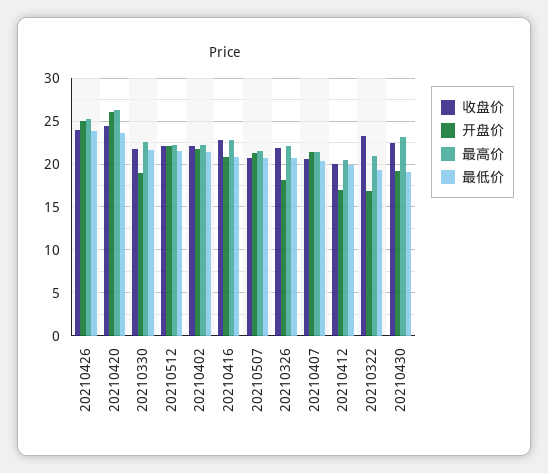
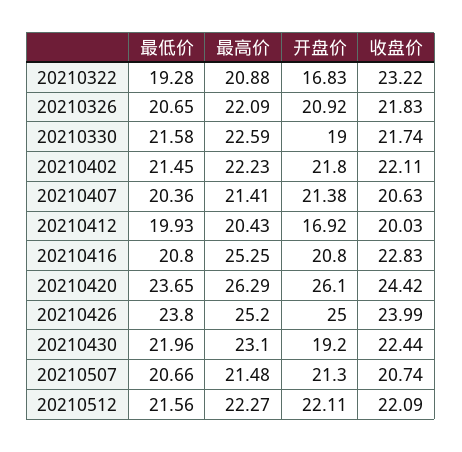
  {
    "收盘价": {
      "20210426": 23.99,
      "20210420": 24.42,
      "20210330": 21.74,
      "20210512": 22.09,
      "20210402": 22.11,
      "20210416": 22.83,
      "20210507": 20.74,
      "20210326": 21.83,
      "20210407": 20.63,
      "20210412": 20.03,
      "20210322": 23.22,
      "20210430": 22.44
    },
    "开盘价": {
      "20210426": 25,
      "20210420": 26.1,
      "20210330": 19,
      "20210512": 22.11,
      "20210402": 21.8,
      "20210416": 20.8,
      "20210507": 21.3,
-     "20210326": 18,
+     "20210326": 20.92,
      "20210407": 21.38,
      "20210412": 16.92,
      "20210322": 16.83,
      "20210430": 19.2
    },
    "最高价": {
      "20210426": 25.2,
      "20210420": 26.29,
      "20210330": 22.59,
      "20210512": 22.27,
      "20210402": 22.23,
-     "20210416": 23,
+     "20210416": 25.25,
      "20210507": 21.48,
      "20210326": 22.09,
      "20210407": 21.41,
      "20210412": 20.43,
      "20210322": 20.88,
      "20210430": 23.1
    },
    "最低价": {
      "20210426": 23.8,
      "20210420": 23.65,
      "20210330": 21.58,
      "20210512": 21.56,
      "20210402": 21.45,
      "20210416": 20.8,
      "20210507": 20.66,
      "20210326": 20.65,
      "20210407": 20.36,
      "20210412": 19.93,
      "20210322": 19.28,
-     "20210430": 19
+     "20210430": 21.96
    }
  }

